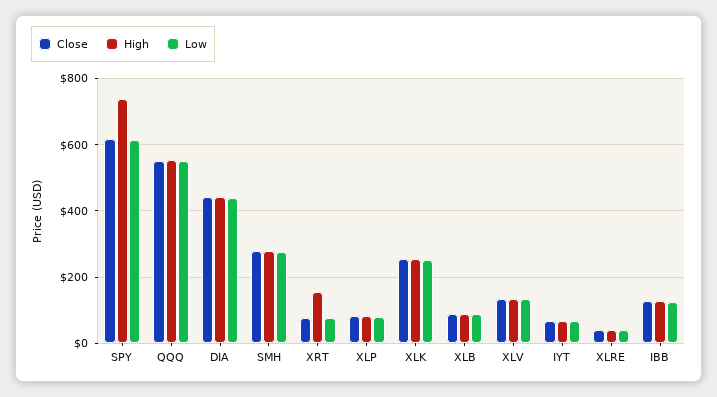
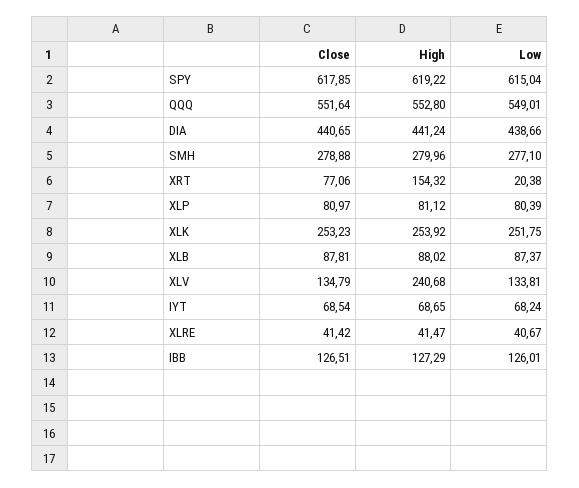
  {
    "Close": {
      "SPY": 617.85,
      "QQQ": 551.64,
      "DIA": 440.65,
      "SMH": 278.88,
      "XRT": 77.06,
      "XLP": 80.97,
      "XLK": 253.23,
      "XLB": 87.81,
      "XLV": 134.79,
      "IYT": 68.54,
      "XLRE": 41.42,
      "IBB": 126.51
    },
    "High": {
-     "SPY": 740,
+     "SPY": 619.22,
      "QQQ": 552.8,
      "DIA": 441.24,
      "SMH": 279.96,
      "XRT": 154.32,
      "XLP": 81.12,
      "XLK": 253.92,
      "XLB": 88.02,
-     "XLV": 140,
+     "XLV": 240.68,
      "IYT": 68.65,
      "XLRE": 41.47,
      "IBB": 127.29
    },
    "Low": {
      "SPY": 615.04,
      "QQQ": 549.01,
      "DIA": 438.66,
      "SMH": 277.1,
-     "XRT": 80,
+     "XRT": 20.38,
      "XLP": 80.39,
      "XLK": 251.75,
      "XLB": 87.37,
      "XLV": 133.81,
      "IYT": 68.24,
      "XLRE": 40.67,
      "IBB": 126.01
    }
  }

